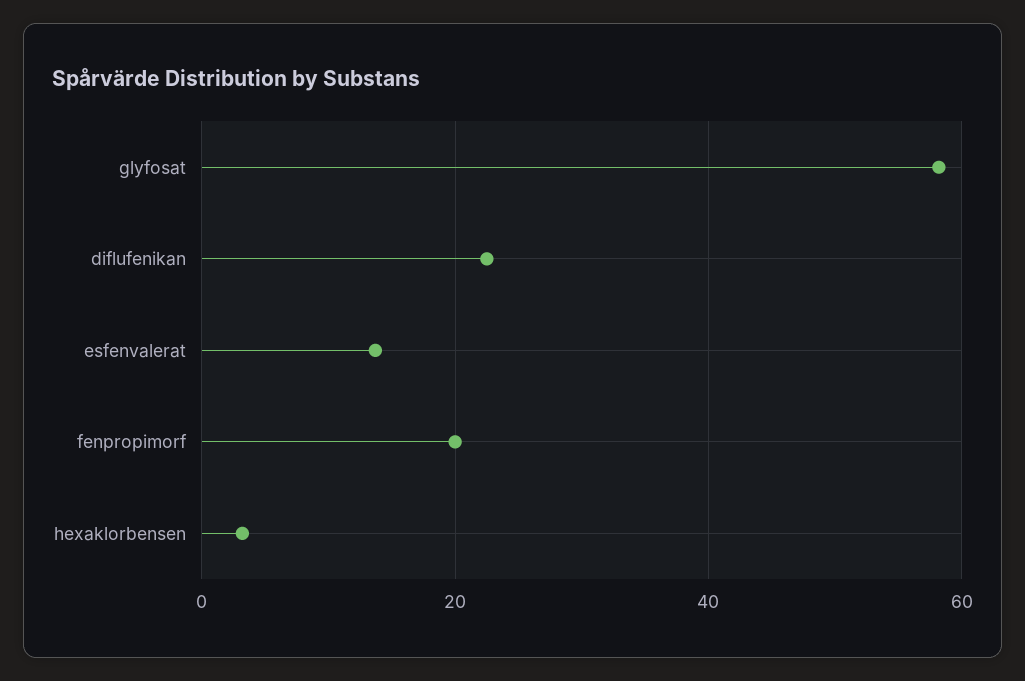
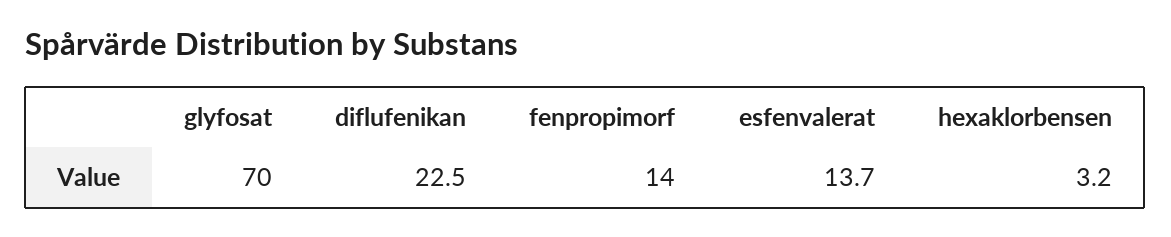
  {
-   "glyfosat": 58,
+   "glyfosat": 70,
    "diflufenikan": 22.5,
    "esfenvalerat": 13.7,
-   "fenpropimorf": 20,
+   "fenpropimorf": 14,
    "hexaklorbensen": 3.2
  }

